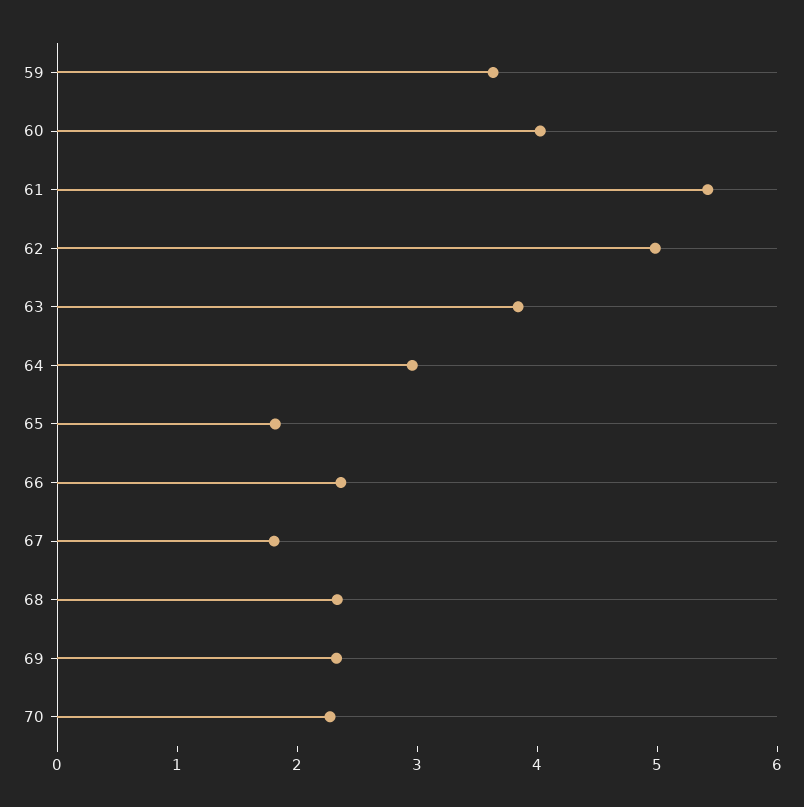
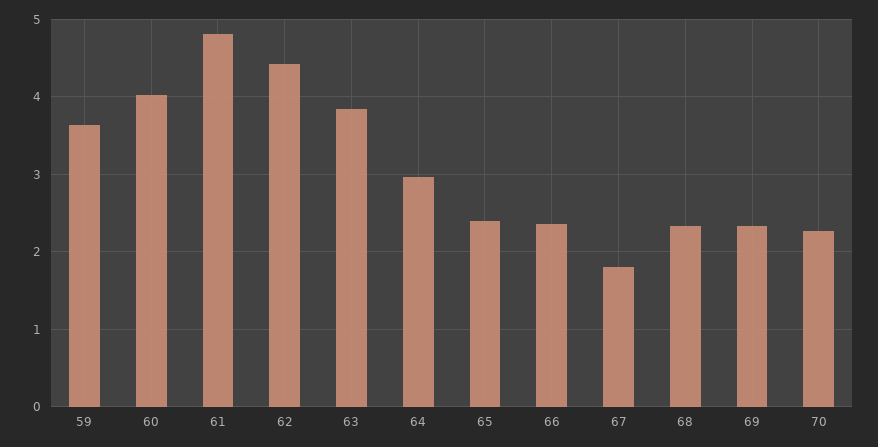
  {
    "59": 3.6,
    "60": 4,
-   "61": 5.4,
+   "61": 4.8,
-   "62": 5,
+   "62": 4.4,
    "63": 3.8,
    "64": 3,
-   "65": 1.8,
+   "65": 2.4,
    "66": 2.4,
    "67": 1.8,
    "68": 2.3,
    "69": 2.3,
    "70": 2.3
  }

